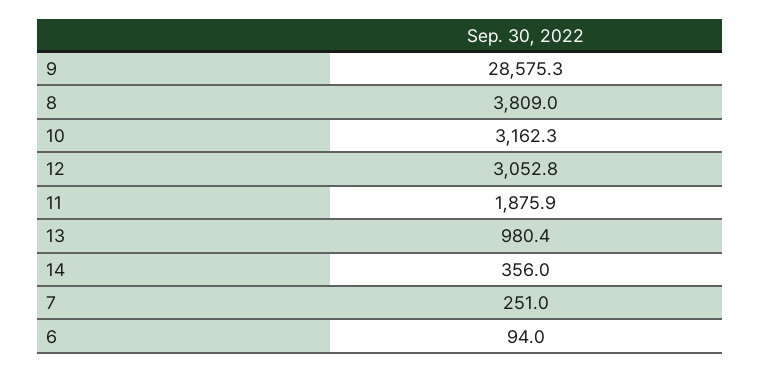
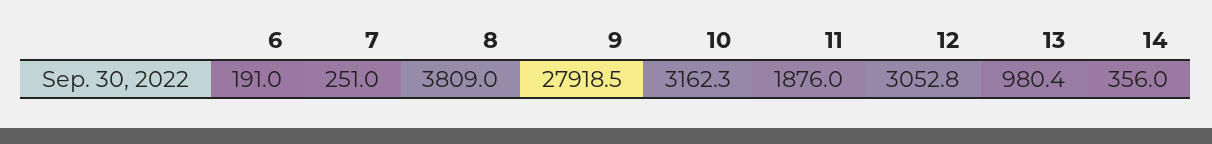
  {
-   "9": 28575.3,
+   "9": 27918.5,
    "8": 3809,
    "10": 3162.3,
    "12": 3052.8,
-   "11": 1875.9,
+   "11": 1876,
    "13": 980.4,
    "14": 356,
    "7": 251,
-   "6": 94
+   "6": 191
  }

